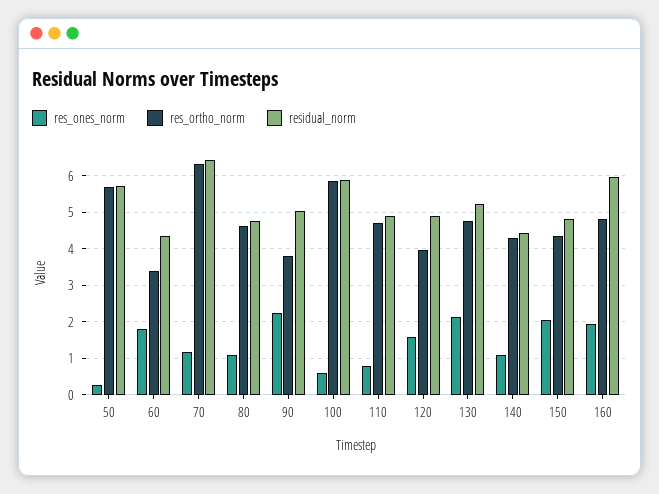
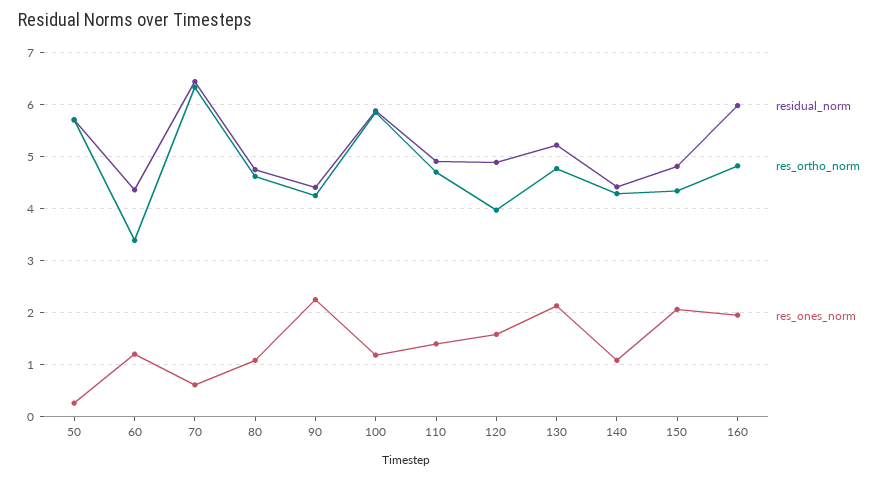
  {
    "res_ones_norm": {
      "50": 0.2,
-     "60": 1.8,
+     "60": 1.2,
-     "70": 1.2,
+     "70": 0.6,
      "80": 1,
      "90": 2.2,
-     "100": 0.6,
+     "100": 1.2,
-     "110": 0.8,
+     "110": 1.4,
      "120": 1.6,
      "130": 2.2,
      "140": 1,
      "150": 2,
      "160": 2
    },
    "res_ortho_norm": {
      "50": 5.8,
      "60": 3.4,
      "70": 6.4,
      "80": 4.6,
-     "90": 3.8,
+     "90": 4.2,
      "100": 5.8,
      "110": 4.8,
      "120": 4,
      "130": 4.8,
      "140": 4.2,
      "150": 4.4,
      "160": 4.8
    },
    "residual_norm": {
      "50": 5.8,
      "60": 4.4,
      "70": 6.4,
      "80": 4.8,
-     "90": 5,
+     "90": 4.4,
      "100": 5.8,
      "110": 5,
      "120": 4.8,
      "130": 5.2,
      "140": 4.4,
      "150": 4.8,
      "160": 6
    }
  }

